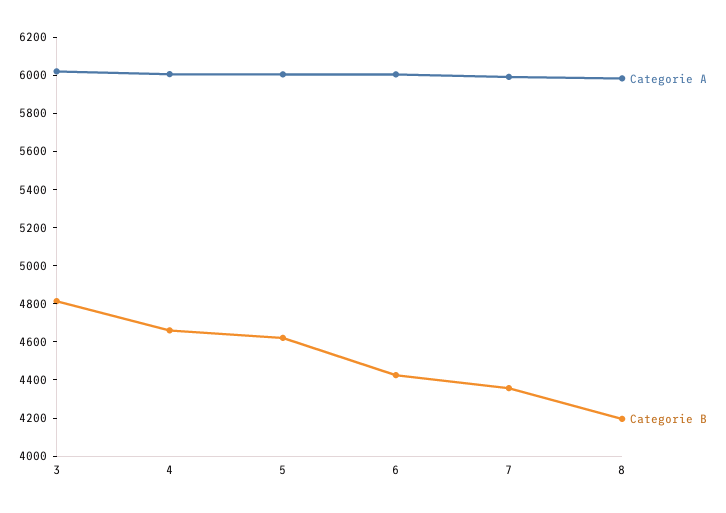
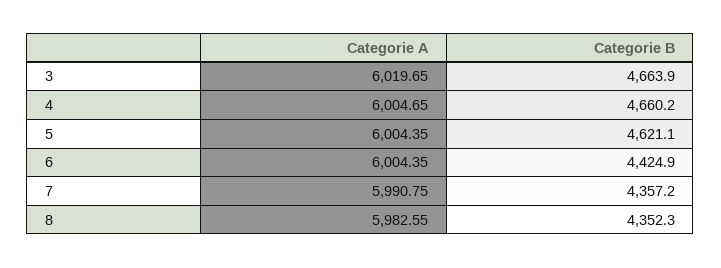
  {
    "Categorie A": {
      "3": 6019.65,
      "4": 6004.65,
      "5": 6004.35,
      "6": 6004.35,
      "7": 5990.75,
      "8": 5982.55
    },
    "Categorie B": {
-     "3": 4800,
+     "3": 4663.9,
      "4": 4660.2,
      "5": 4621.1,
      "6": 4424.9,
      "7": 4357.2,
-     "8": 4200
+     "8": 4352.3
    }
  }

